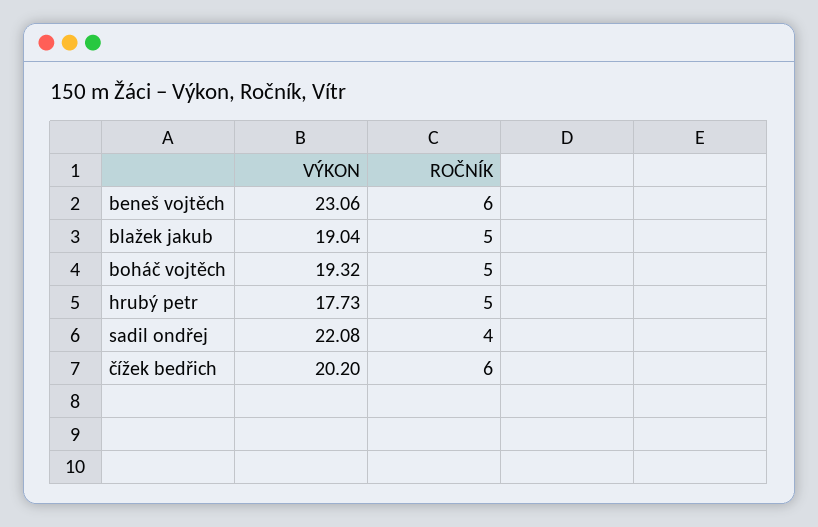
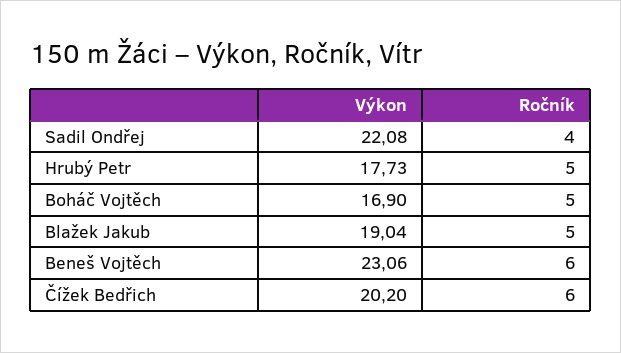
  {
    "VÝKON": {
      "beneš vojtěch": 23.06,
      "blažek jakub": 19.04,
-     "boháč vojtěch": 19.32,
+     "boháč vojtěch": 16.9,
      "hrubý petr": 17.73,
      "sadil ondřej": 22.08,
      "čížek bedřich": 20.2
    },
    "ROČNÍK": {
      "beneš vojtěch": 6,
      "blažek jakub": 5,
      "boháč vojtěch": 5,
      "hrubý petr": 5,
      "sadil ondřej": 4,
      "čížek bedřich": 6
    }
  }

